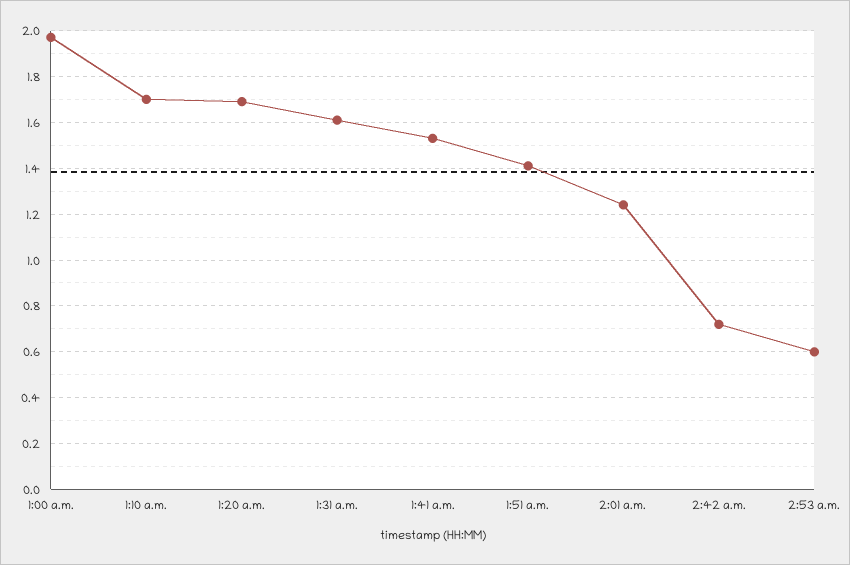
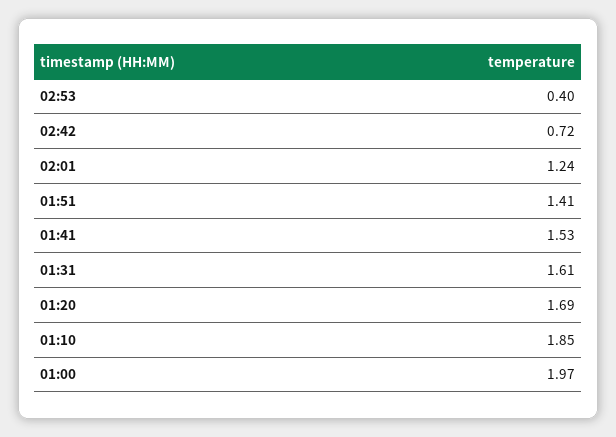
  {
    "1:00 a.m.": 1.97,
-   "1:10 a.m.": 1.7,
+   "1:10 a.m.": 1.85,
    "1:20 a.m.": 1.69,
    "1:31 a.m.": 1.61,
    "1:41 a.m.": 1.53,
    "1:51 a.m.": 1.41,
    "2:01 a.m.": 1.24,
    "2:42 a.m.": 0.72,
-   "2:53 a.m.": 0.6
+   "2:53 a.m.": 0.4
  }

